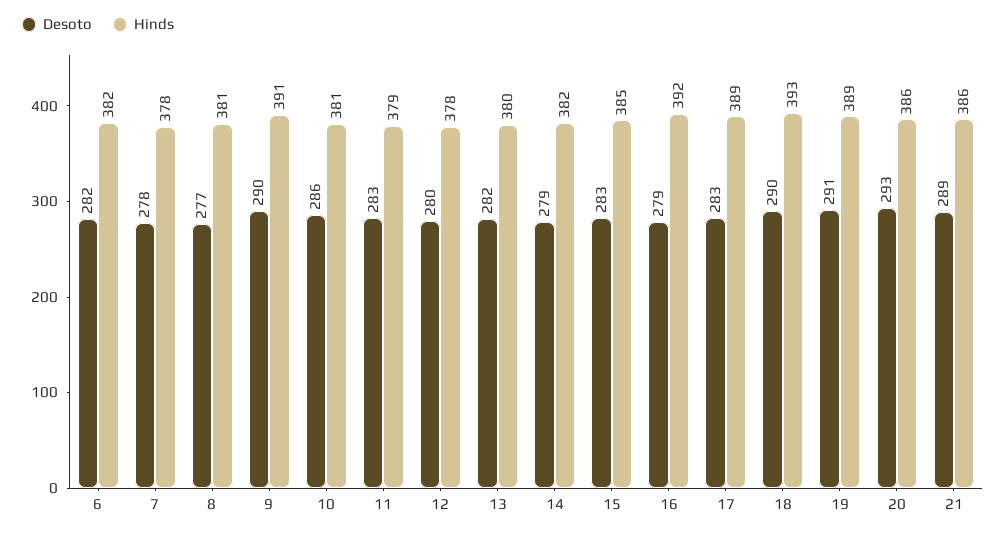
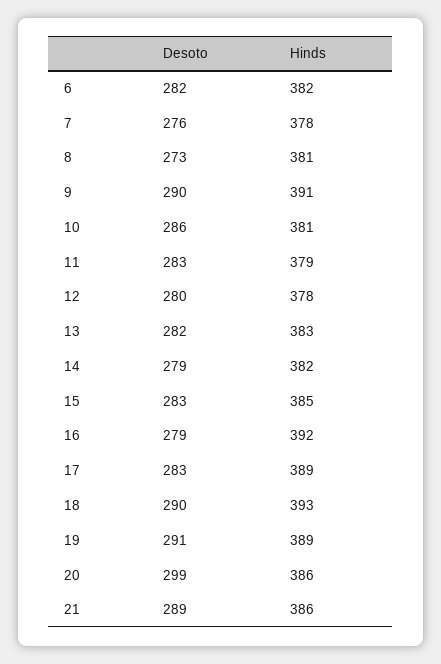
  {
    "Desoto": {
      "6": 282,
-     "7": 278,
+     "7": 276,
-     "8": 277,
+     "8": 273,
      "9": 290,
      "10": 286,
      "11": 283,
      "12": 280,
      "13": 282,
      "14": 279,
      "15": 283,
      "16": 279,
      "17": 283,
      "18": 290,
      "19": 291,
-     "20": 293,
+     "20": 299,
      "21": 289
    },
    "Hinds": {
      "6": 382,
      "7": 378,
      "8": 381,
      "9": 391,
      "10": 381,
      "11": 379,
      "12": 378,
-     "13": 380,
+     "13": 383,
      "14": 382,
      "15": 385,
      "16": 392,
      "17": 389,
      "18": 393,
      "19": 389,
      "20": 386,
      "21": 386
    }
  }

